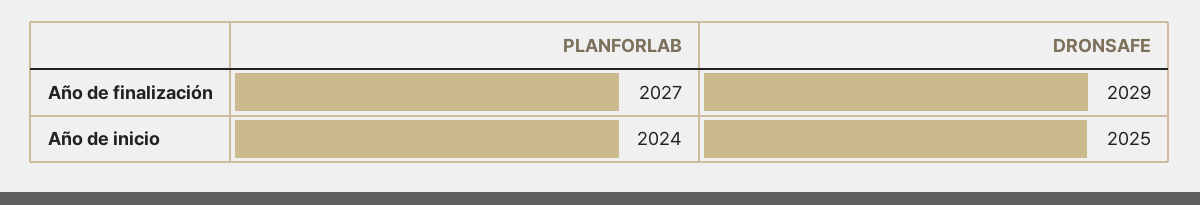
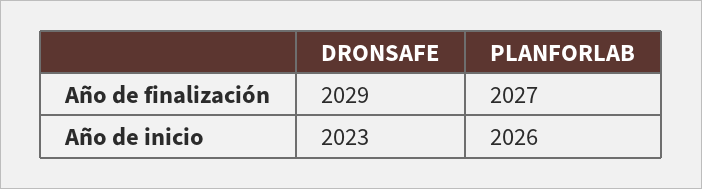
  {
    "PLANFORLAB": {
      "Año de finalización": 2027,
-     "Año de inicio": 2024
+     "Año de inicio": 2026
    },
    "DRONSAFE": {
      "Año de finalización": 2029,
-     "Año de inicio": 2025
+     "Año de inicio": 2023
    }
  }

